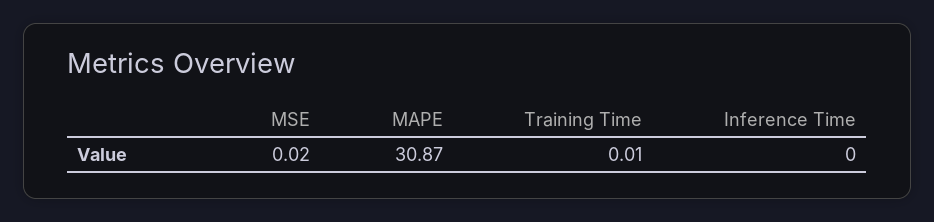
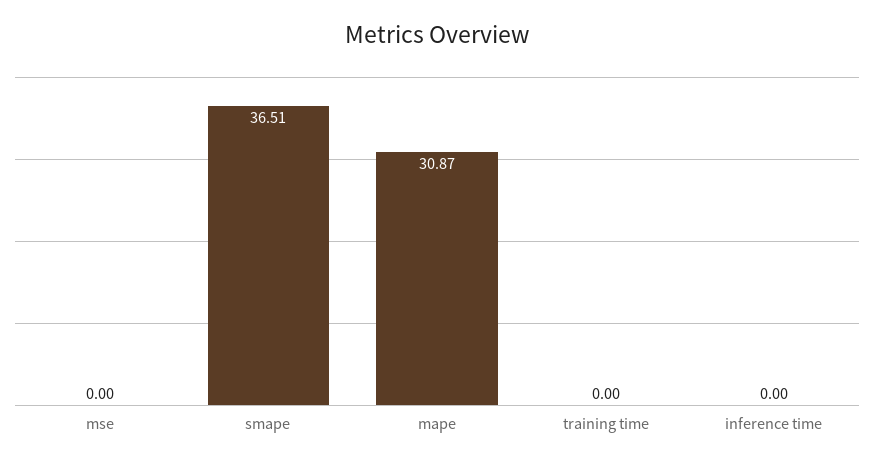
  {
-   "MSE": 0.02,
+   "MSE": 0,
    "MAPE": 30.87,
-   "Training Time": 0.01,
+   "Training Time": 0,
-   "Inference Time": 0
+   "Inference Time": 0,
+   "smape": 36.51
  }

